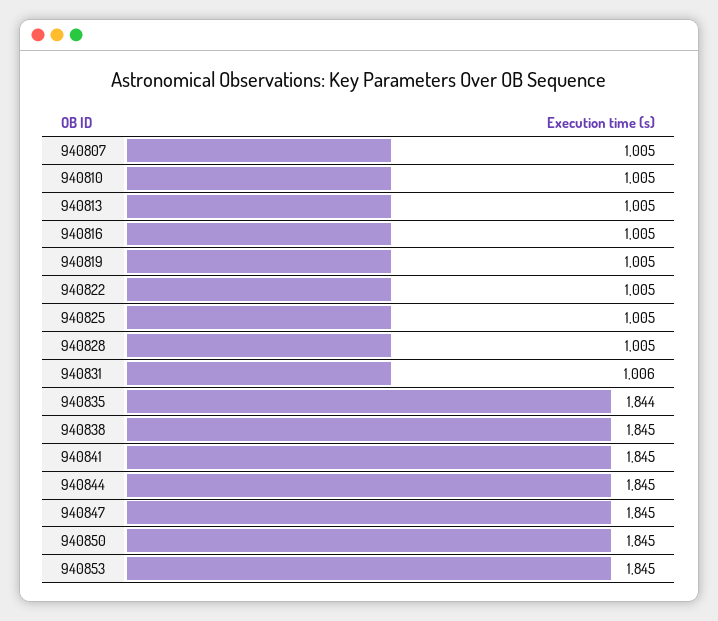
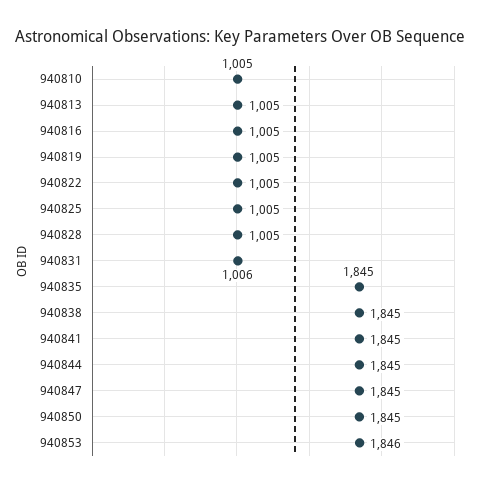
  {
-   "940807": 1005,
    "940810": 1005,
    "940813": 1005,
    "940816": 1005,
    "940819": 1005,
    "940822": 1005,
    "940825": 1005,
    "940828": 1005,
    "940831": 1006,
-   "940835": 1844,
+   "940835": 1845,
    "940838": 1845,
    "940841": 1845,
    "940844": 1845,
    "940847": 1845,
    "940850": 1845,
-   "940853": 1845
+   "940853": 1846
  }

